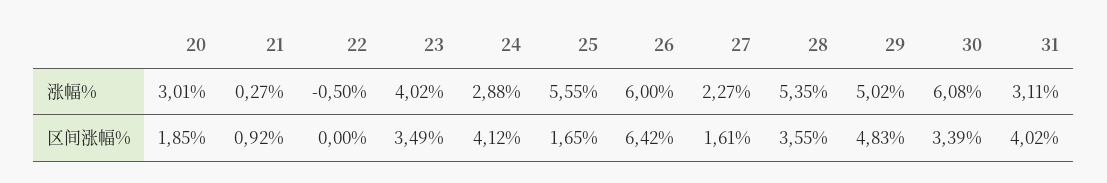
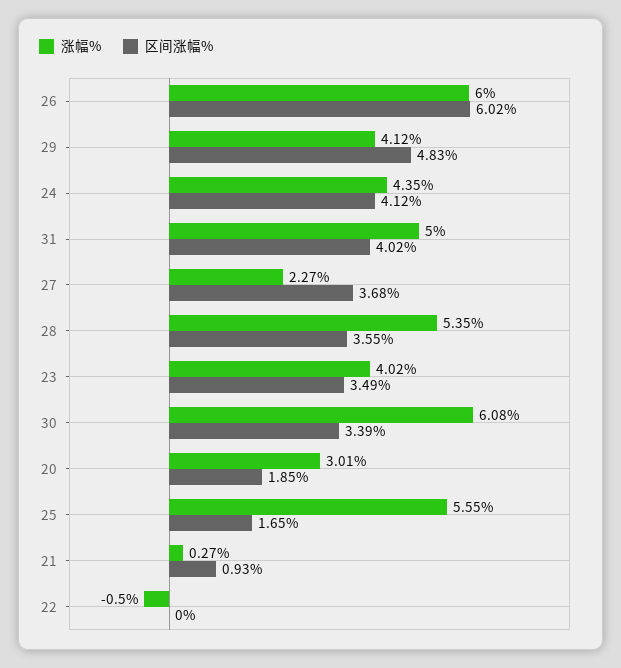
  {
    "涨幅%": {
      "20": 3.01,
      "21": 0.27,
      "22": -0.5,
      "23": 4.02,
-     "24": 2.88,
+     "24": 4.35,
      "25": 5.55,
      "26": 6,
      "27": 2.27,
      "28": 5.35,
-     "29": 5.02,
+     "29": 4.12,
      "30": 6.08,
-     "31": 3.11
+     "31": 5
    },
    "区间涨幅%": {
      "20": 1.85,
-     "21": 0.92,
+     "21": 0.93,
      "22": 0,
      "23": 3.49,
      "24": 4.12,
      "25": 1.65,
-     "26": 6.42,
+     "26": 6.02,
-     "27": 1.61,
+     "27": 3.68,
      "28": 3.55,
      "29": 4.83,
      "30": 3.39,
      "31": 4.02
    }
  }

